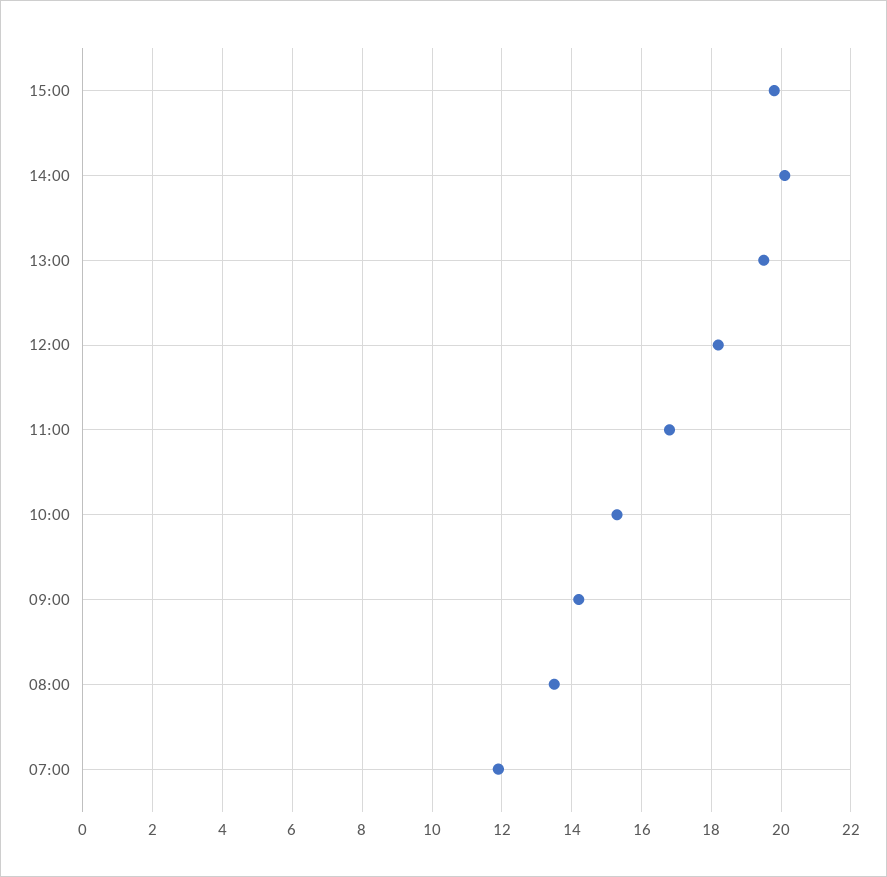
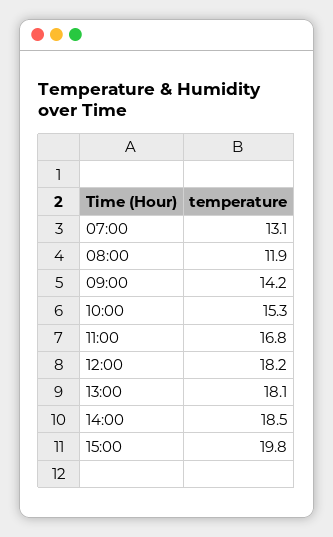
  {
    "15:00": 19.8,
-   "14:00": 20,
+   "14:00": 18.5,
-   "13:00": 19.5,
+   "13:00": 18.1,
    "12:00": 18.2,
    "11:00": 16.8,
    "10:00": 15.3,
    "09:00": 14.2,
-   "08:00": 13.5,
+   "08:00": 11.9,
-   "07:00": 12
+   "07:00": 13.1
  }

